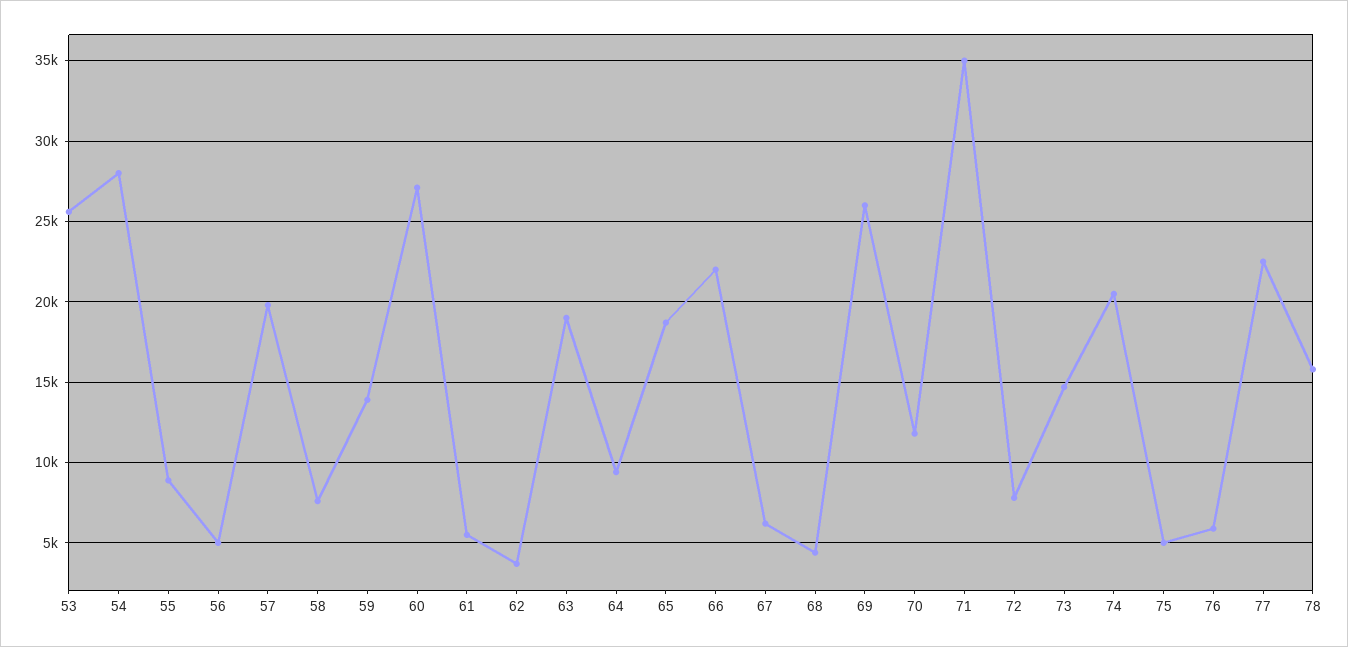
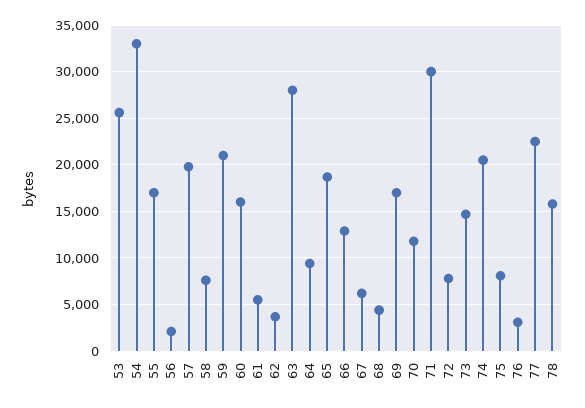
  {
    "53": 25500,
-   "54": 28000,
+   "54": 33000,
-   "55": 9000,
+   "55": 17000,
-   "56": 5000,
+   "56": 2000,
    "57": 20000,
    "58": 7500,
-   "59": 14000,
+   "59": 21000,
-   "60": 27000,
+   "60": 16000,
    "61": 5500,
    "62": 3500,
-   "63": 19000,
+   "63": 28000,
    "64": 9500,
    "65": 18500,
-   "66": 22000,
+   "66": 13000,
    "67": 6000,
    "68": 4500,
-   "69": 26000,
+   "69": 17000,
    "70": 12000,
-   "71": 35000,
+   "71": 30000,
    "72": 8000,
    "73": 14500,
    "74": 20500,
-   "75": 5000,
+   "75": 8000,
-   "76": 6000,
+   "76": 3000,
    "77": 22500,
    "78": 16000
  }

